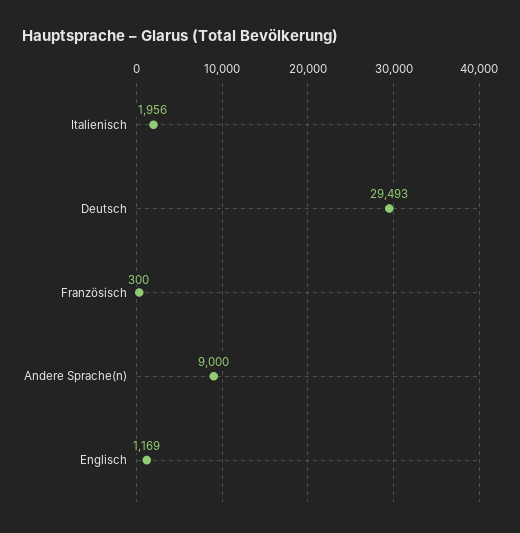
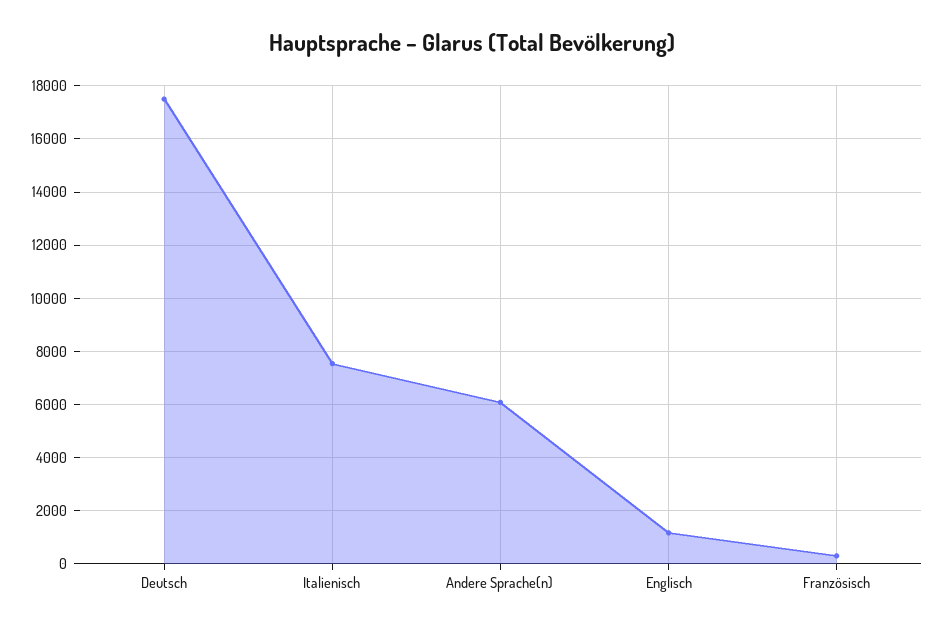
  {
-   "Italienisch": 1956,
+   "Italienisch": 7500,
-   "Deutsch": 29493,
+   "Deutsch": 17500,
    "Französisch": 300,
-   "Andere Sprache(n)": 9000,
+   "Andere Sprache(n)": 6000,
    "Englisch": 1169
  }

